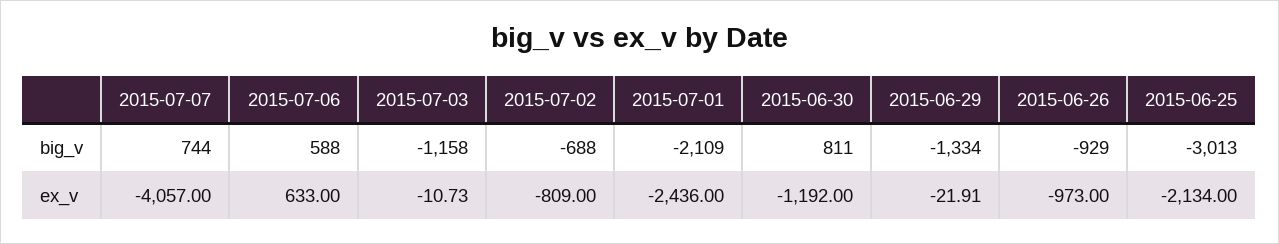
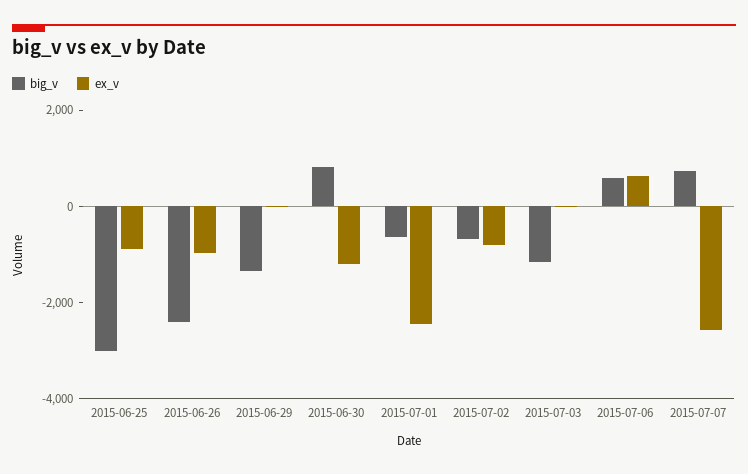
  {
    "big_v": {
      "2015-07-07": 744,
      "2015-07-06": 588,
      "2015-07-03": -1158,
      "2015-07-02": -688,
-     "2015-07-01": -2109,
+     "2015-07-01": -500,
      "2015-06-30": 811,
      "2015-06-29": -1334,
-     "2015-06-26": -929,
+     "2015-06-26": -2500,
      "2015-06-25": -3013
    },
    "ex_v": {
-     "2015-07-07": -4057,
+     "2015-07-07": -2500,
      "2015-07-06": 633,
      "2015-07-03": -10.73,
      "2015-07-02": -809,
      "2015-07-01": -2436,
      "2015-06-30": -1192,
      "2015-06-29": -21.91,
      "2015-06-26": -973,
-     "2015-06-25": -2134
+     "2015-06-25": -1000
    }
  }

